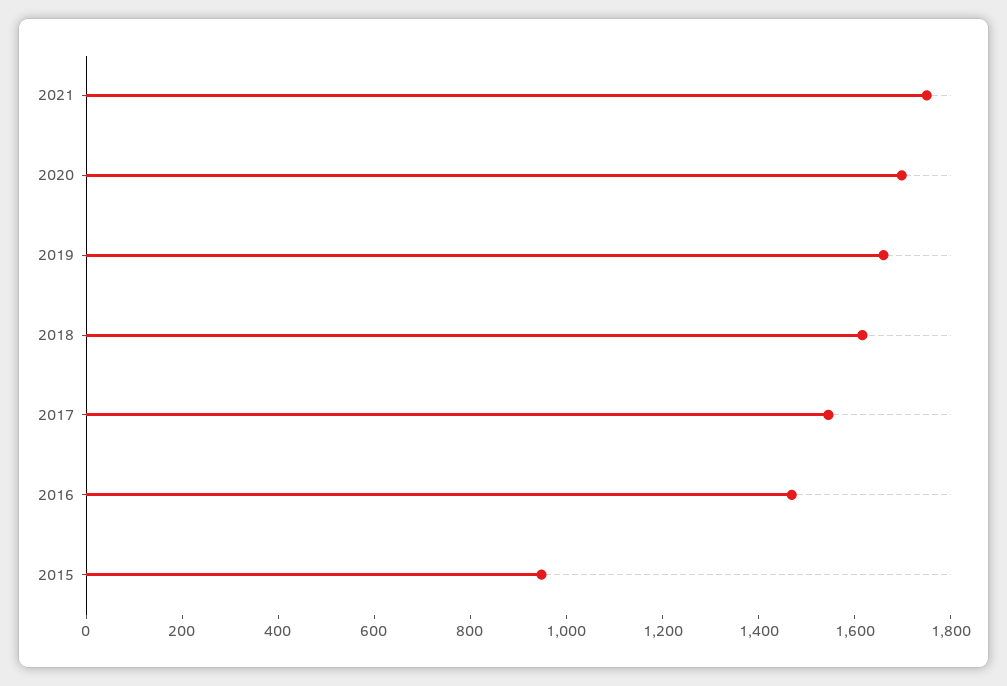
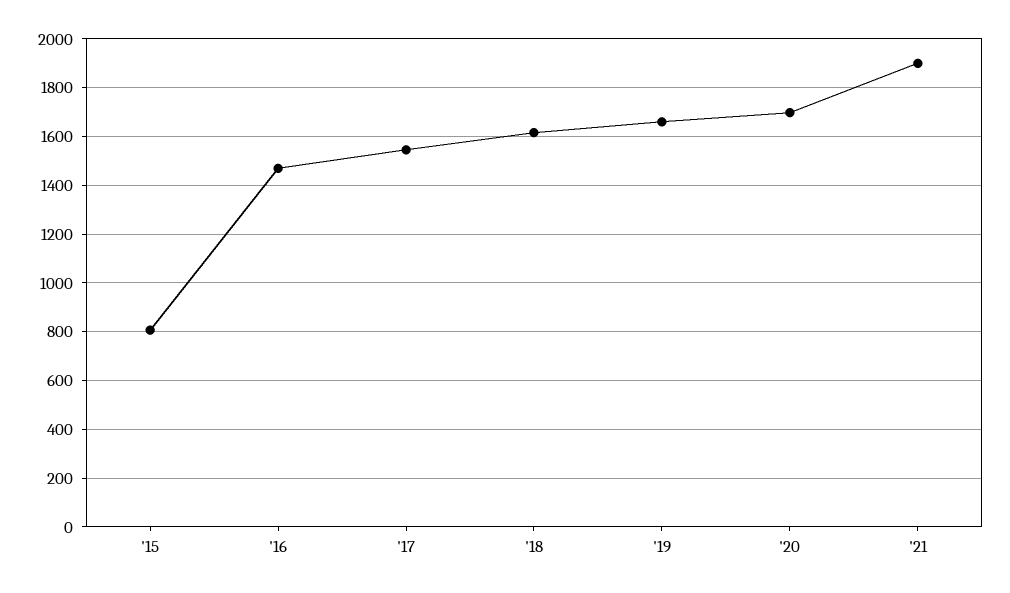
  {
-   "2021": 1750,
+   "2021": 1900,
    "2020": 1700,
    "2019": 1650,
    "2018": 1625,
    "2017": 1550,
    "2016": 1475,
-   "2015": 950
+   "2015": 800
  }

